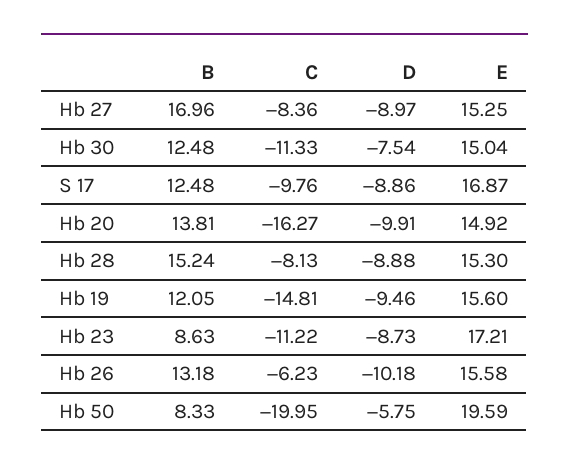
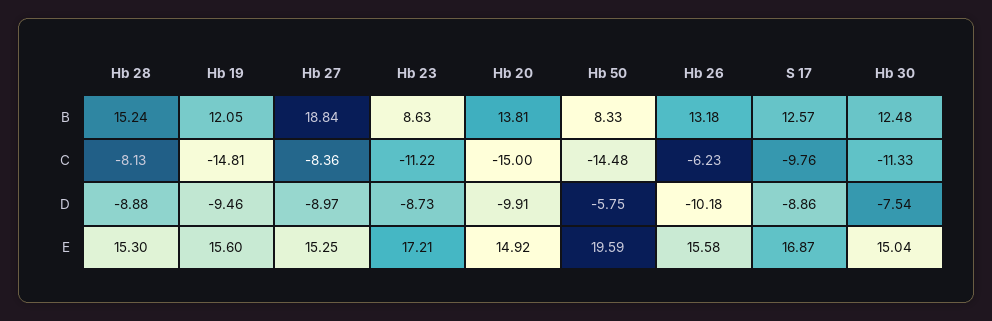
  {
    "B": {
-     "Hb 27": 16.96,
+     "Hb 27": 18.84,
      "Hb 30": 12.48,
-     "S 17": 12.48,
+     "S 17": 12.57,
      "Hb 20": 13.81,
      "Hb 28": 15.24,
      "Hb 19": 12.05,
      "Hb 23": 8.63,
      "Hb 26": 13.18,
      "Hb 50": 8.33
    },
    "C": {
      "Hb 27": -8.36,
      "Hb 30": -11.33,
      "S 17": -9.76,
-     "Hb 20": -16.27,
+     "Hb 20": -15,
      "Hb 28": -8.13,
      "Hb 19": -14.81,
      "Hb 23": -11.22,
      "Hb 26": -6.23,
-     "Hb 50": -19.95
+     "Hb 50": -14.48
    },
    "D": {
      "Hb 27": -8.97,
      "Hb 30": -7.54,
      "S 17": -8.86,
      "Hb 20": -9.91,
      "Hb 28": -8.88,
      "Hb 19": -9.46,
      "Hb 23": -8.73,
      "Hb 26": -10.18,
      "Hb 50": -5.75
    },
    "E": {
      "Hb 27": 15.25,
      "Hb 30": 15.04,
      "S 17": 16.87,
      "Hb 20": 14.92,
      "Hb 28": 15.3,
      "Hb 19": 15.6,
      "Hb 23": 17.21,
      "Hb 26": 15.58,
      "Hb 50": 19.59
    }
  }

